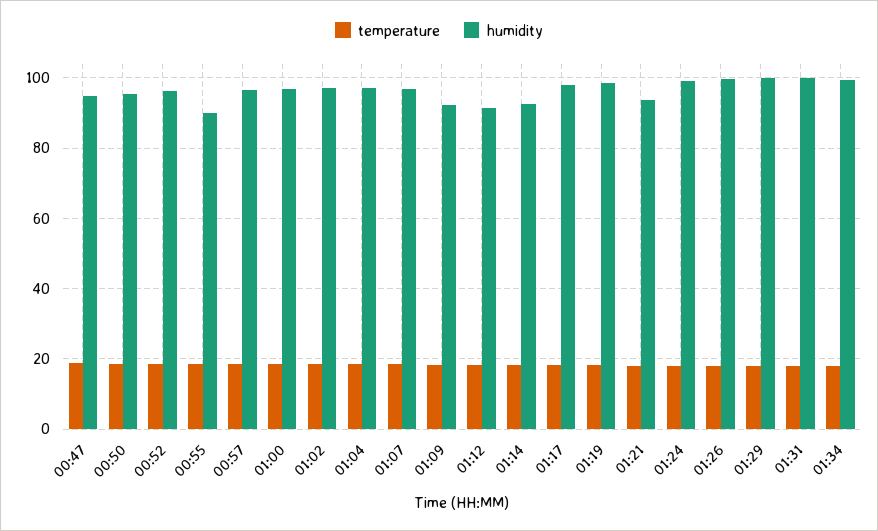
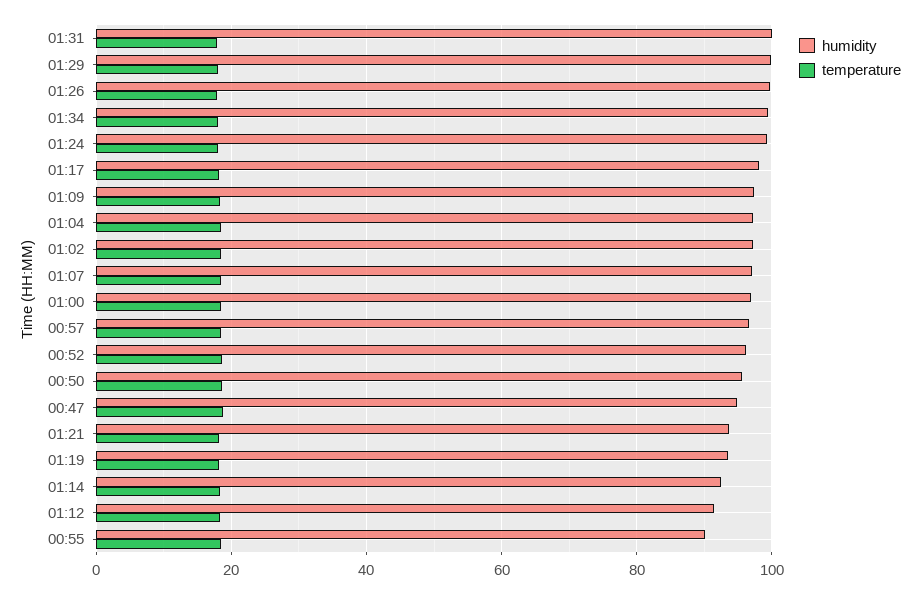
  {
    "temperature": {
      "00:47": 18,
      "00:50": 18,
      "00:52": 18,
      "00:55": 18,
      "00:57": 18,
      "01:00": 18,
      "01:02": 18,
      "01:04": 18,
      "01:07": 18,
      "01:09": 18,
      "01:12": 18,
      "01:14": 18,
      "01:17": 18,
      "01:19": 18,
      "01:21": 18,
      "01:24": 18,
      "01:26": 18,
      "01:29": 18,
      "01:31": 18,
      "01:34": 18
    },
    "humidity": {
      "00:47": 94,
      "00:50": 96,
      "00:52": 96,
      "00:55": 90,
      "00:57": 96,
      "01:00": 96,
      "01:02": 98,
      "01:04": 98,
      "01:07": 96,
-     "01:09": 92,
+     "01:09": 98,
      "01:12": 92,
      "01:14": 92,
      "01:17": 98,
-     "01:19": 98,
+     "01:19": 94,
      "01:21": 94,
      "01:24": 100,
      "01:26": 100,
      "01:29": 100,
      "01:31": 100,
      "01:34": 100
    }
  }

